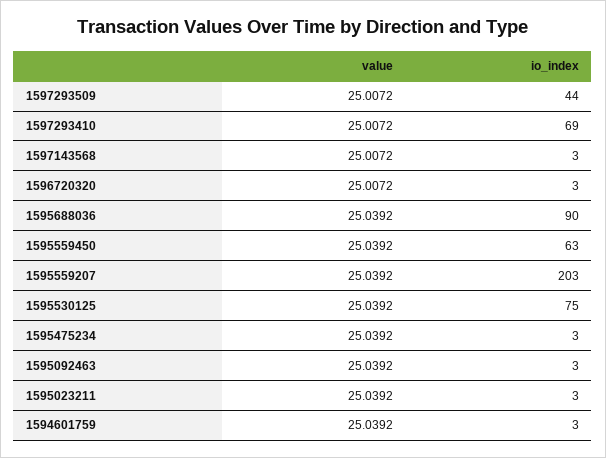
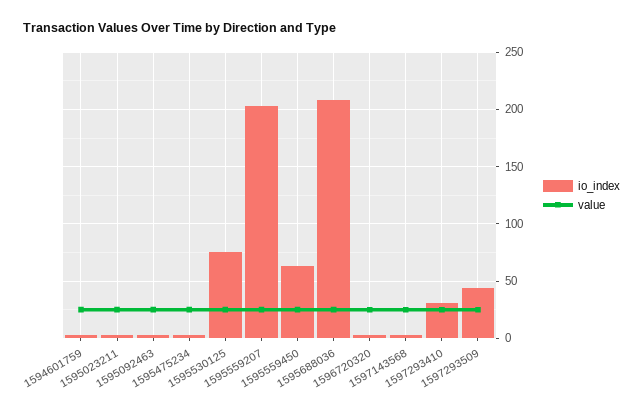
  {
    "value": {
      "1597293509": 25.0072,
      "1597293410": 25.0072,
      "1597143568": 25.0072,
      "1596720320": 25.0072,
      "1595688036": 25.0392,
      "1595559450": 25.0392,
      "1595559207": 25.0392,
      "1595530125": 25.0392,
      "1595475234": 25.0392,
      "1595092463": 25.0392,
      "1595023211": 25.0392,
      "1594601759": 25.0392
    },
    "io_index": {
      "1597293509": 44,
-     "1597293410": 69,
+     "1597293410": 30,
      "1597143568": 3,
      "1596720320": 3,
-     "1595688036": 90,
+     "1595688036": 210,
      "1595559450": 63,
      "1595559207": 203,
      "1595530125": 75,
      "1595475234": 3,
      "1595092463": 3,
      "1595023211": 3,
      "1594601759": 3
    }
  }

